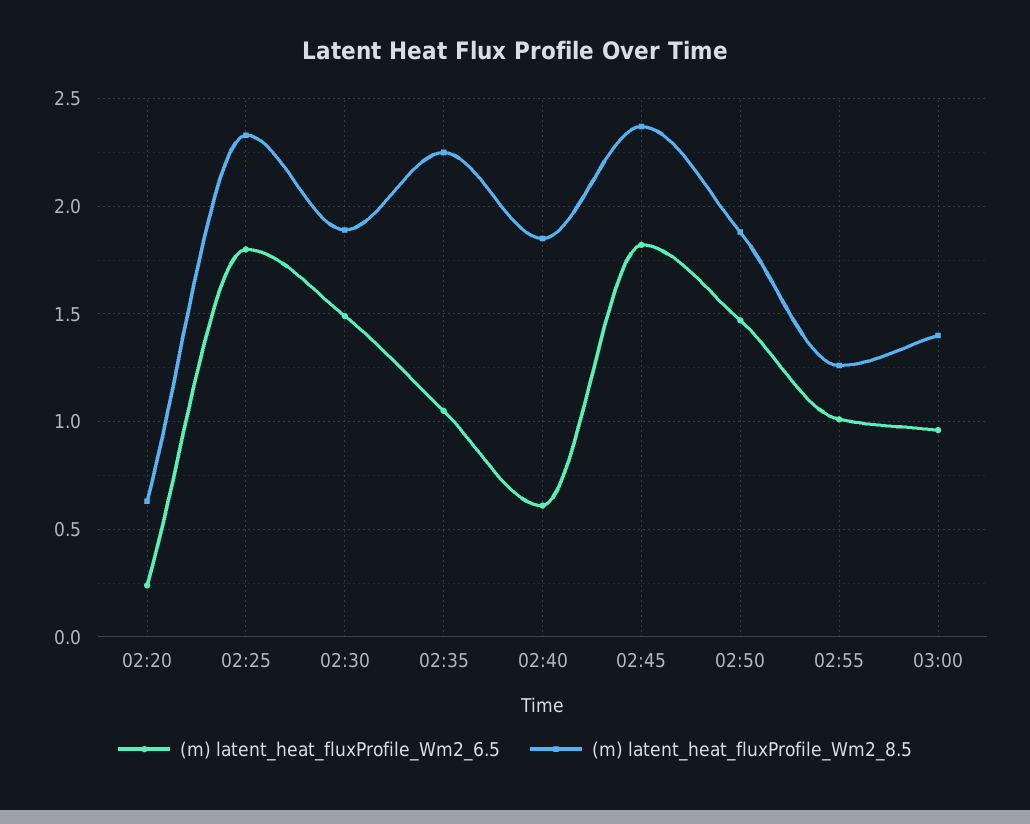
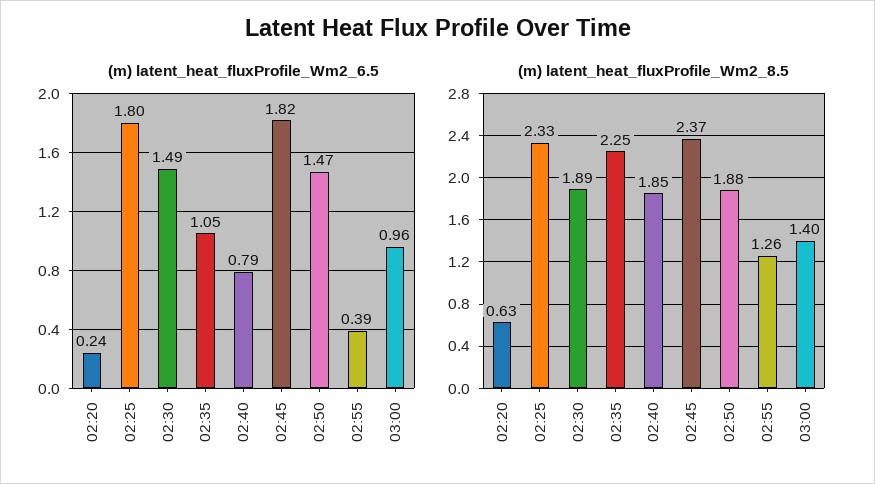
  {
    "(m) latent_heat_fluxProfile_Wm2_6.5": {
      "02:20": 0.24,
      "02:25": 1.8,
      "02:30": 1.49,
      "02:35": 1.05,
-     "02:40": 0.6,
+     "02:40": 0.79,
      "02:45": 1.82,
      "02:50": 1.47,
-     "02:55": 1,
+     "02:55": 0.39,
      "03:00": 0.96
    },
    "(m) latent_heat_fluxProfile_Wm2_8.5": {
      "02:20": 0.63,
      "02:25": 2.33,
      "02:30": 1.89,
      "02:35": 2.25,
      "02:40": 1.85,
      "02:45": 2.37,
      "02:50": 1.88,
      "02:55": 1.26,
      "03:00": 1.4
    }
  }

